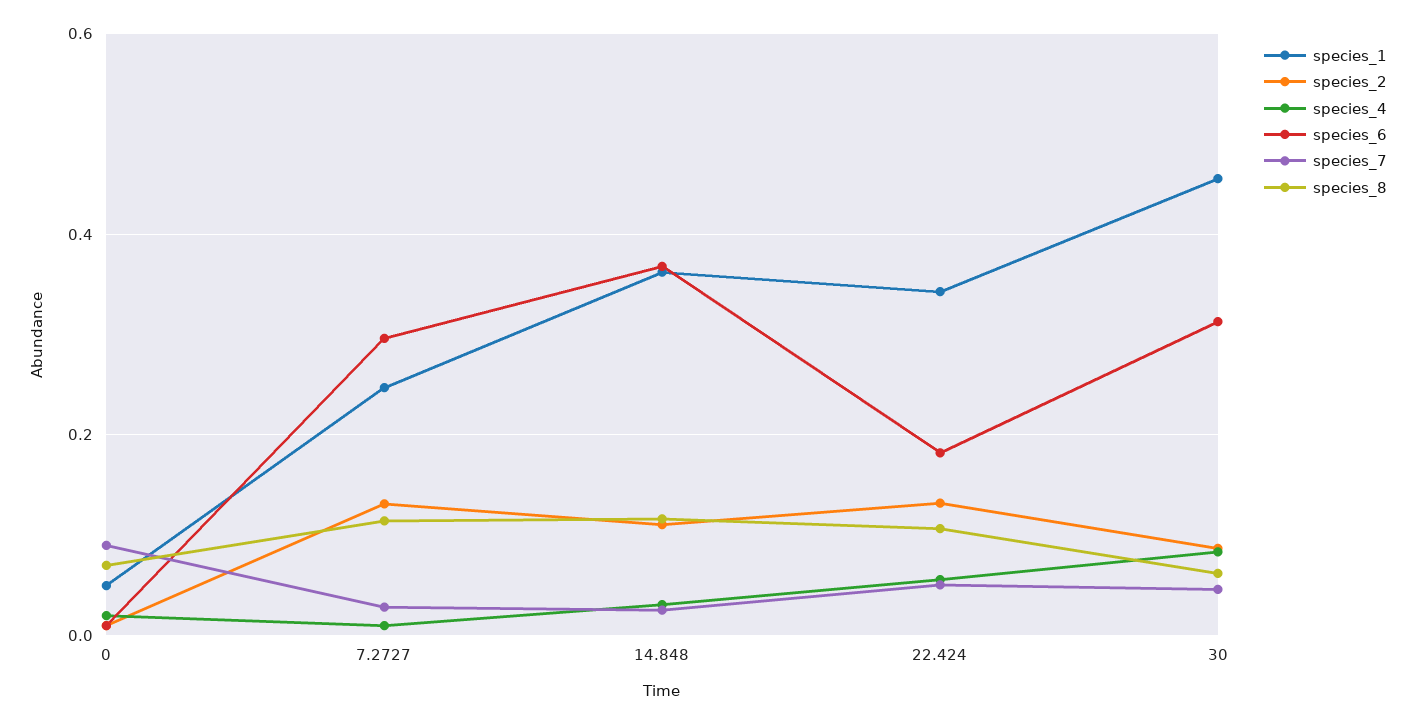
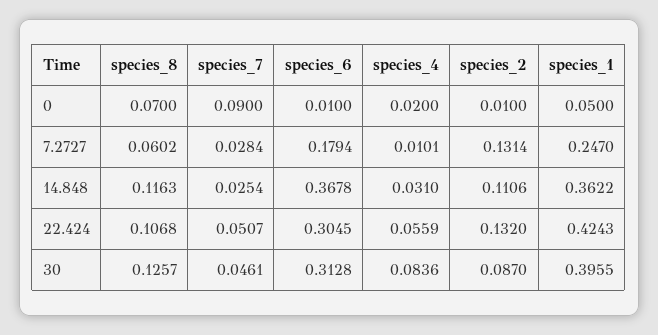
  {
    "species_1": {
      "0": 0.05,
      "7.2727": 0.247,
      "14.848": 0.3622,
-     "22.424": 0.34,
+     "22.424": 0.4243,
-     "30": 0.46
+     "30": 0.3955
    },
    "species_2": {
      "0": 0.01,
      "7.2727": 0.1314,
      "14.848": 0.1106,
      "22.424": 0.132,
      "30": 0.087
    },
    "species_4": {
      "0": 0.02,
      "7.2727": 0.0101,
      "14.848": 0.031,
      "22.424": 0.0559,
      "30": 0.0836
    },
    "species_6": {
      "0": 0.01,
-     "7.2727": 0.3,
+     "7.2727": 0.1794,
      "14.848": 0.3678,
-     "22.424": 0.18,
+     "22.424": 0.3045,
      "30": 0.3128
    },
    "species_7": {
      "0": 0.09,
      "7.2727": 0.0284,
      "14.848": 0.0254,
      "22.424": 0.0507,
      "30": 0.0461
    },
    "species_8": {
      "0": 0.07,
-     "7.2727": 0.12,
+     "7.2727": 0.0602,
      "14.848": 0.1163,
      "22.424": 0.1068,
-     "30": 0.06
+     "30": 0.1257
    }
  }

